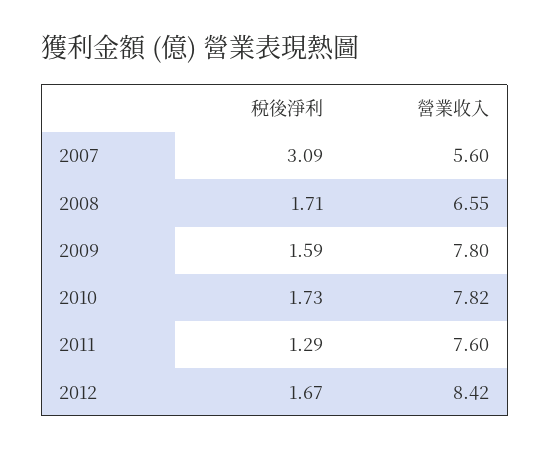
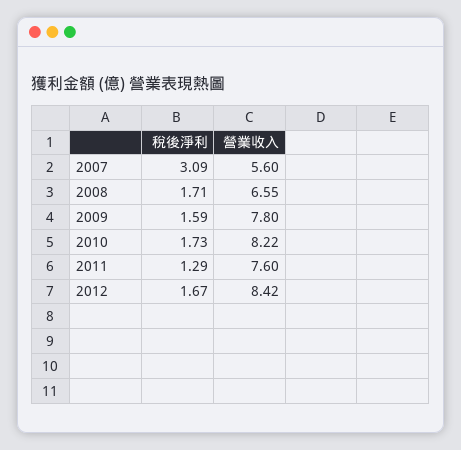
  {
    "稅後淨利": {
      "2007": 3.09,
      "2008": 1.71,
      "2009": 1.59,
      "2010": 1.73,
      "2011": 1.29,
      "2012": 1.67
    },
    "營業收入": {
      "2007": 5.6,
      "2008": 6.55,
      "2009": 7.8,
-     "2010": 7.82,
+     "2010": 8.22,
      "2011": 7.6,
      "2012": 8.42
    }
  }

